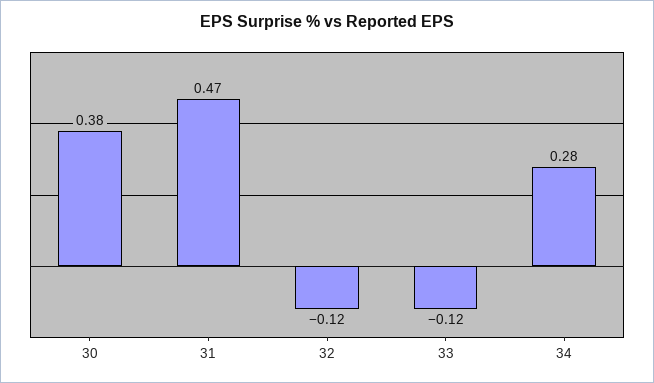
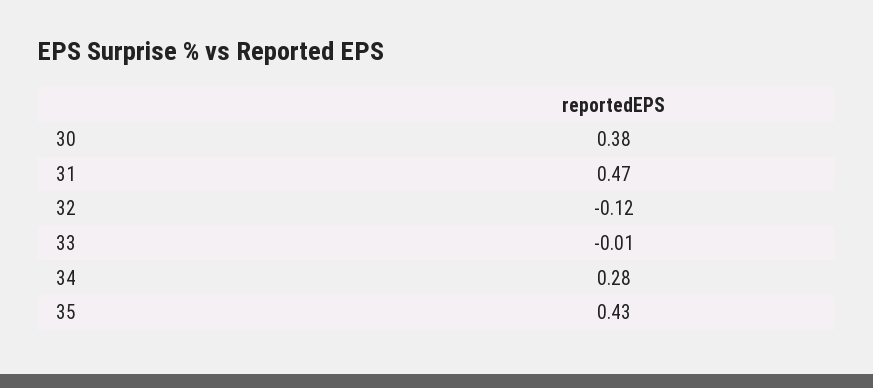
  {
    "30": 0.38,
    "31": 0.47,
    "32": -0.12,
-   "33": -0.12,
+   "33": -0.01,
-   "34": 0.28
+   "34": 0.28,
+   "35": 0.43
  }

